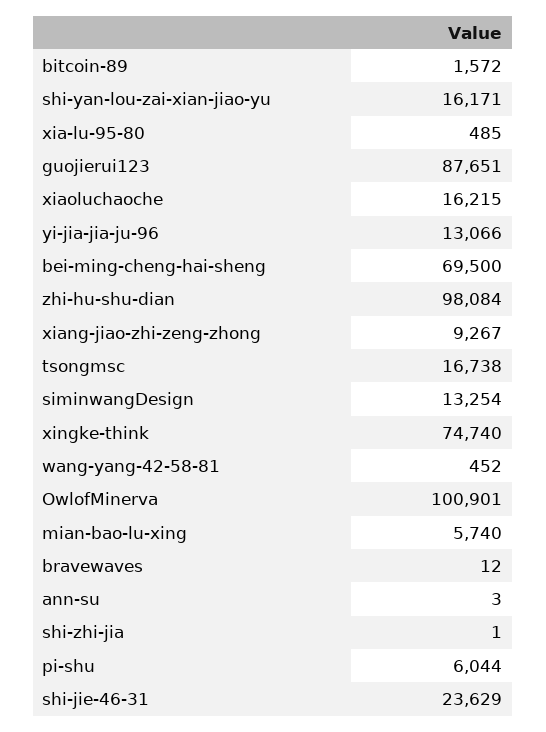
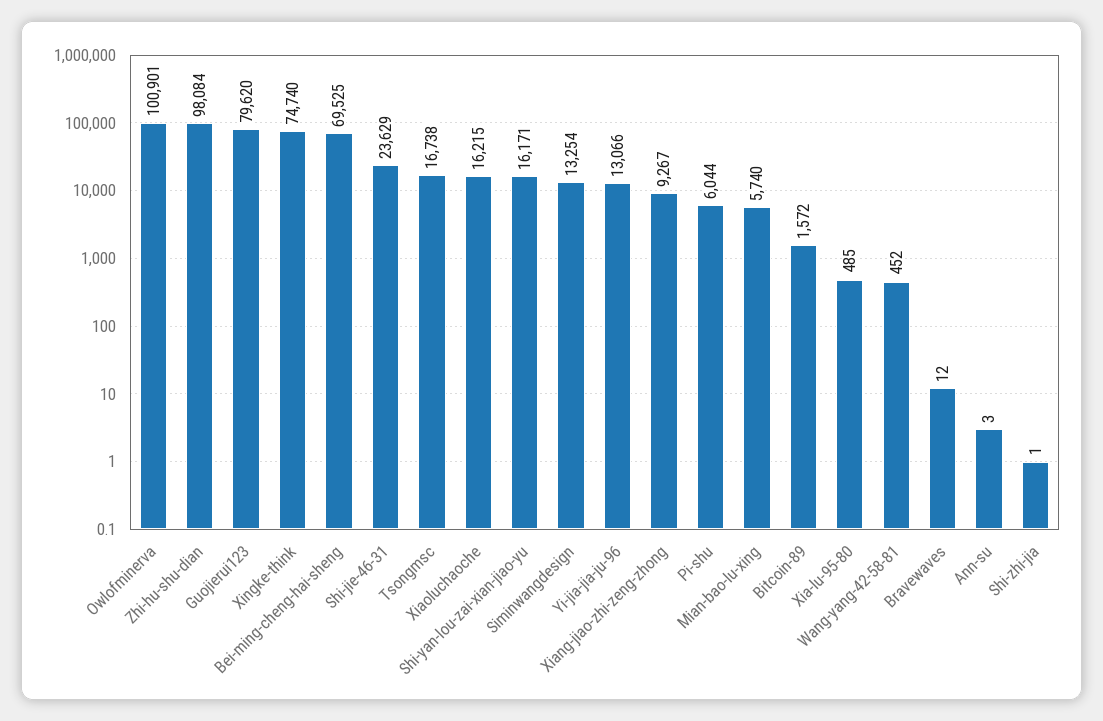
  {
    "bitcoin-89": 1572,
    "shi-yan-lou-zai-xian-jiao-yu": 16171,
    "xia-lu-95-80": 485,
-   "guojierui123": 87651,
+   "guojierui123": 79620,
    "xiaoluchaoche": 16215,
    "yi-jia-jia-ju-96": 13066,
-   "bei-ming-cheng-hai-sheng": 69500,
+   "bei-ming-cheng-hai-sheng": 69525,
    "zhi-hu-shu-dian": 98084,
    "xiang-jiao-zhi-zeng-zhong": 9267,
    "tsongmsc": 16738,
    "siminwangDesign": 13254,
    "xingke-think": 74740,
    "wang-yang-42-58-81": 452,
    "OwlofMinerva": 100901,
    "mian-bao-lu-xing": 5740,
    "bravewaves": 12,
    "ann-su": 3,
    "shi-zhi-jia": 1,
    "pi-shu": 6044,
    "shi-jie-46-31": 23629
  }

